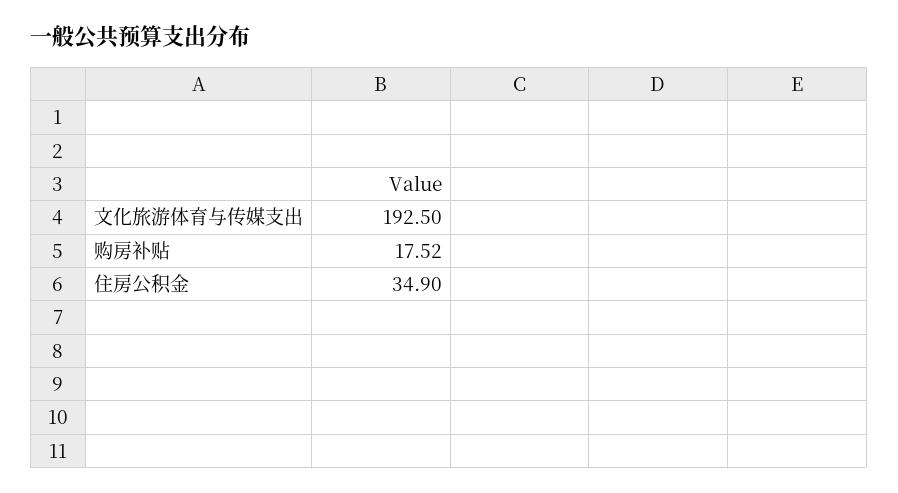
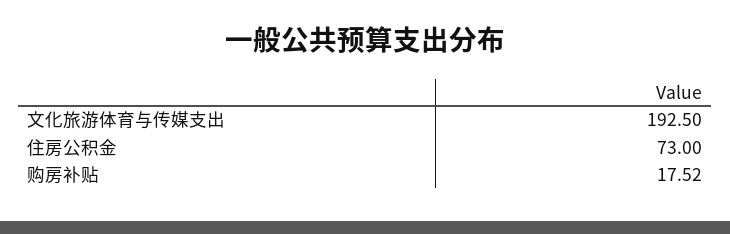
  {
    "文化旅游体育与传媒支出": 192.5,
    "购房补贴": 17.52,
-   "住房公积金": 34.9
+   "住房公积金": 73
  }

